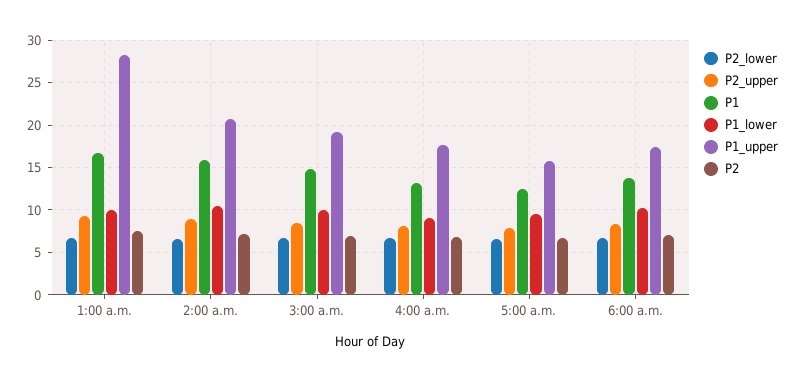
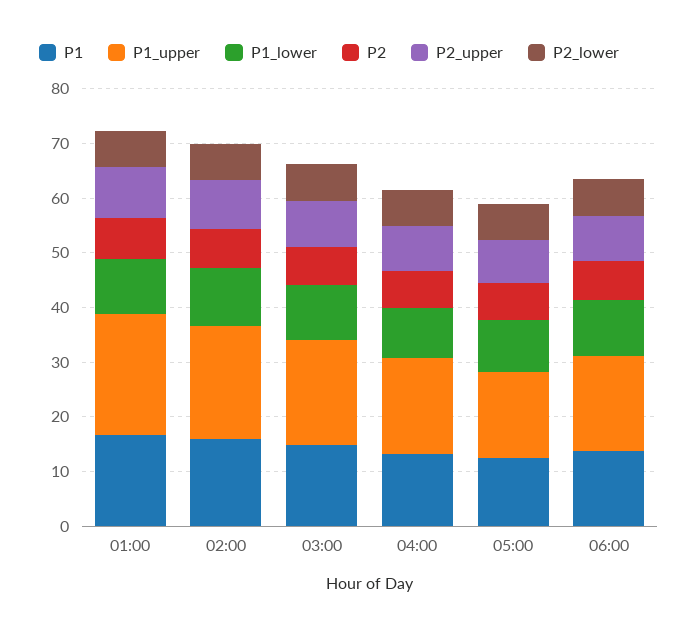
  {
    "P2_lower": {
      "1:00 a.m.": 7,
      "2:00 a.m.": 7,
      "3:00 a.m.": 7,
      "4:00 a.m.": 7,
      "5:00 a.m.": 7,
      "6:00 a.m.": 7
    },
    "P2_upper": {
      "1:00 a.m.": 9,
      "2:00 a.m.": 9,
      "3:00 a.m.": 9,
      "4:00 a.m.": 8,
      "5:00 a.m.": 8,
      "6:00 a.m.": 8
    },
    "P1": {
      "1:00 a.m.": 17,
      "2:00 a.m.": 16,
      "3:00 a.m.": 15,
      "4:00 a.m.": 13,
      "5:00 a.m.": 12,
      "6:00 a.m.": 14
    },
    "P1_lower": {
      "1:00 a.m.": 10,
      "2:00 a.m.": 10,
      "3:00 a.m.": 10,
      "4:00 a.m.": 9,
      "5:00 a.m.": 10,
      "6:00 a.m.": 10
    },
    "P1_upper": {
-     "1:00 a.m.": 28,
+     "1:00 a.m.": 22,
      "2:00 a.m.": 21,
      "3:00 a.m.": 19,
      "4:00 a.m.": 18,
      "5:00 a.m.": 16,
      "6:00 a.m.": 17
    },
    "P2": {
      "1:00 a.m.": 8,
      "2:00 a.m.": 7,
      "3:00 a.m.": 7,
      "4:00 a.m.": 7,
      "5:00 a.m.": 7,
      "6:00 a.m.": 7
    }
  }

